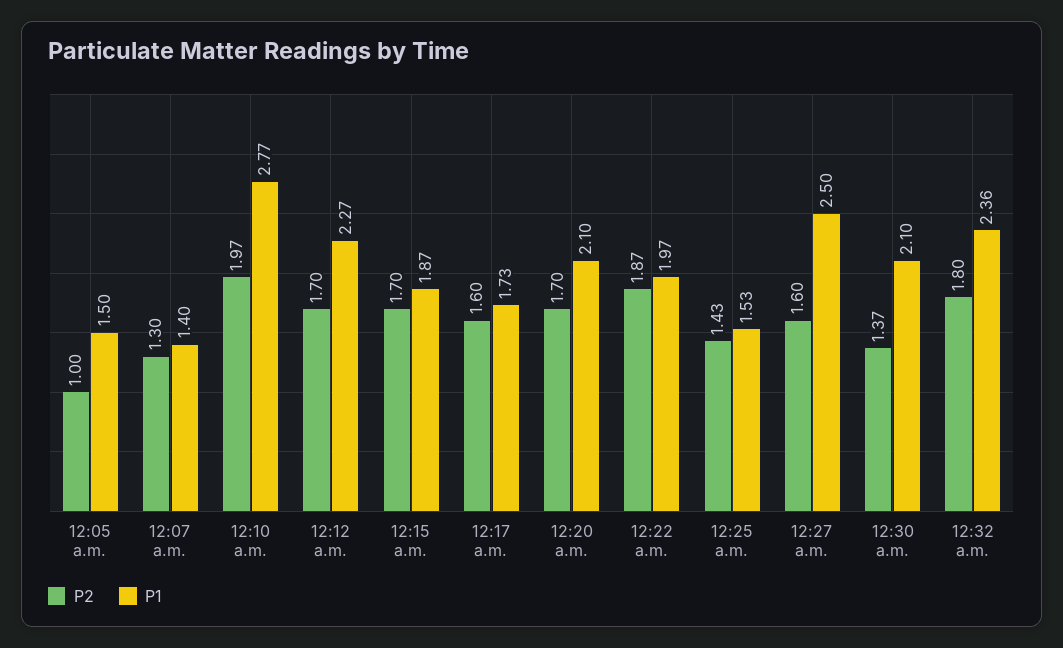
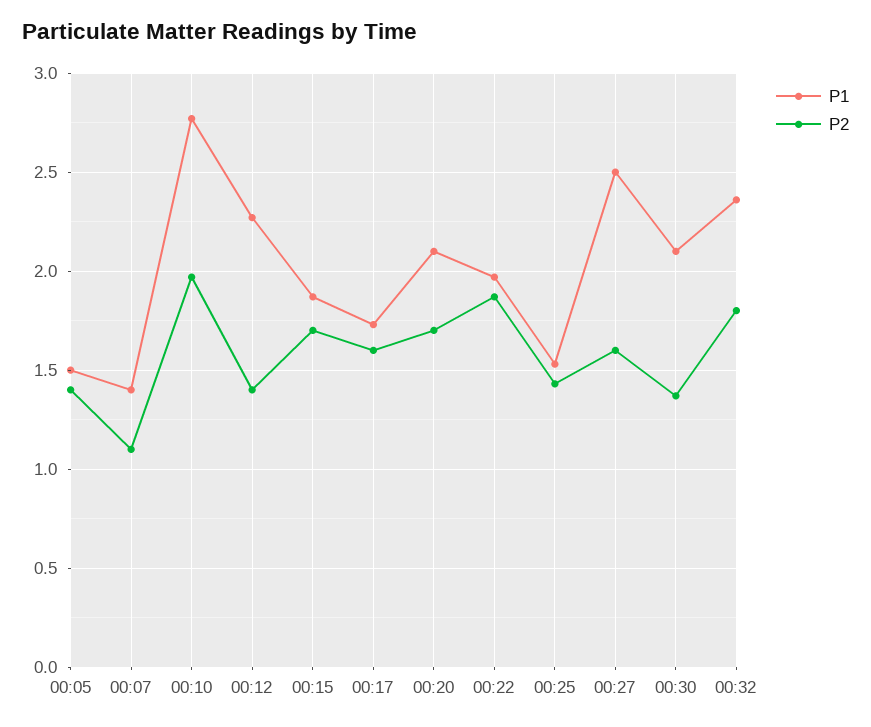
  {
    "P2": {
-     "12:05 a.m.": 1,
+     "12:05 a.m.": 1.4,
-     "12:07 a.m.": 1.3,
+     "12:07 a.m.": 1.1,
      "12:10 a.m.": 1.97,
-     "12:12 a.m.": 1.7,
+     "12:12 a.m.": 1.4,
      "12:15 a.m.": 1.7,
      "12:17 a.m.": 1.6,
      "12:20 a.m.": 1.7,
      "12:22 a.m.": 1.87,
      "12:25 a.m.": 1.43,
      "12:27 a.m.": 1.6,
      "12:30 a.m.": 1.37,
      "12:32 a.m.": 1.8
    },
    "P1": {
      "12:05 a.m.": 1.5,
      "12:07 a.m.": 1.4,
      "12:10 a.m.": 2.77,
      "12:12 a.m.": 2.27,
      "12:15 a.m.": 1.87,
      "12:17 a.m.": 1.73,
      "12:20 a.m.": 2.1,
      "12:22 a.m.": 1.97,
      "12:25 a.m.": 1.53,
      "12:27 a.m.": 2.5,
      "12:30 a.m.": 2.1,
      "12:32 a.m.": 2.36
    }
  }

